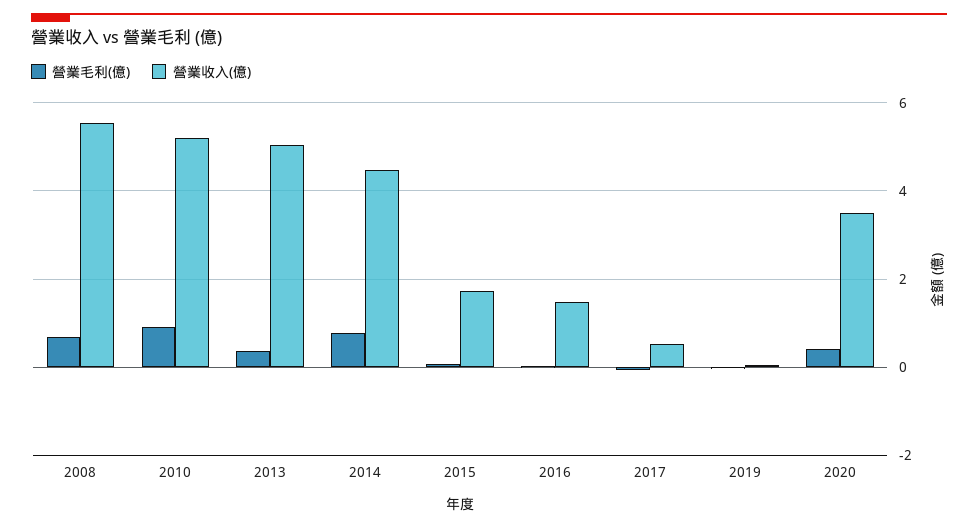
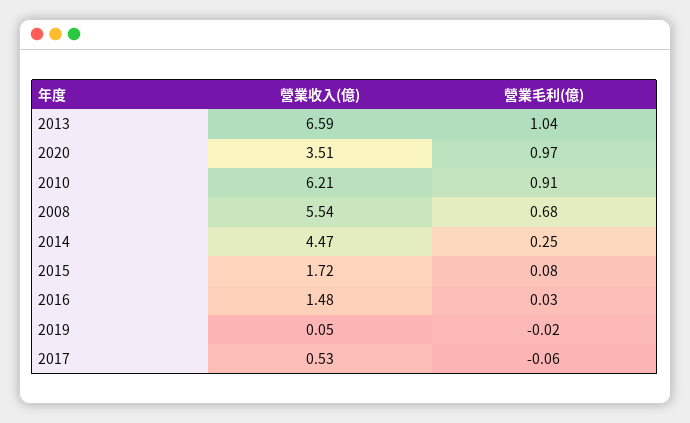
  {
    "營業毛利(億)": {
      "2008": 0.68,
      "2010": 0.91,
-     "2013": 0.4,
+     "2013": 1.04,
-     "2014": 0.8,
+     "2014": 0.25,
      "2015": 0.08,
      "2016": 0.03,
      "2017": -0.06,
      "2019": -0.02,
-     "2020": 0.4
+     "2020": 0.97
    },
    "營業收入(億)": {
      "2008": 5.54,
-     "2010": 5.2,
+     "2010": 6.21,
-     "2013": 5,
+     "2013": 6.59,
      "2014": 4.47,
      "2015": 1.72,
      "2016": 1.48,
      "2017": 0.53,
      "2019": 0.05,
      "2020": 3.51
    }
  }

